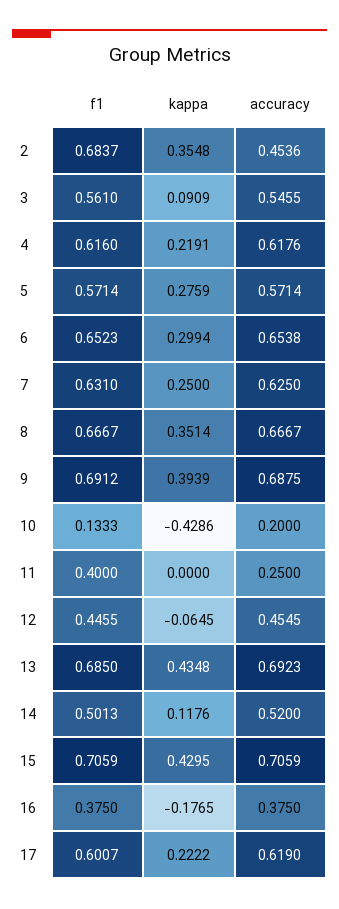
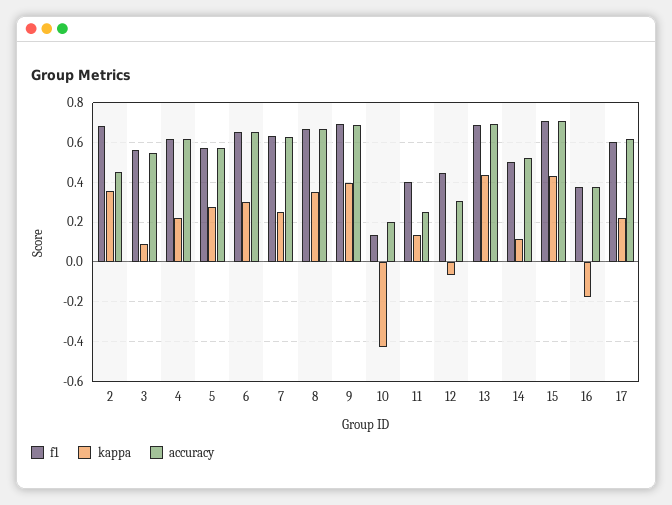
  {
    "f1": {
      "2": 0.6837,
      "3": 0.561,
      "4": 0.616,
      "5": 0.5714,
      "6": 0.6523,
      "7": 0.631,
      "8": 0.6667,
      "9": 0.6912,
      "10": 0.1333,
      "11": 0.4,
      "12": 0.4455,
      "13": 0.685,
      "14": 0.5013,
      "15": 0.7059,
      "16": 0.375,
      "17": 0.6007
    },
    "kappa": {
      "2": 0.3548,
      "3": 0.0909,
      "4": 0.2191,
      "5": 0.2759,
      "6": 0.2994,
      "7": 0.25,
      "8": 0.3514,
      "9": 0.3939,
      "10": -0.4286,
-     "11": 0,
+     "11": 0.15,
      "12": -0.0645,
      "13": 0.4348,
      "14": 0.1176,
      "15": 0.4295,
      "16": -0.1765,
      "17": 0.2222
    },
    "accuracy": {
      "2": 0.4536,
      "3": 0.5455,
      "4": 0.6176,
      "5": 0.5714,
      "6": 0.6538,
      "7": 0.625,
      "8": 0.6667,
      "9": 0.6875,
      "10": 0.2,
      "11": 0.25,
-     "12": 0.4545,
+     "12": 0.3,
      "13": 0.6923,
      "14": 0.52,
      "15": 0.7059,
      "16": 0.375,
      "17": 0.619
    }
  }

